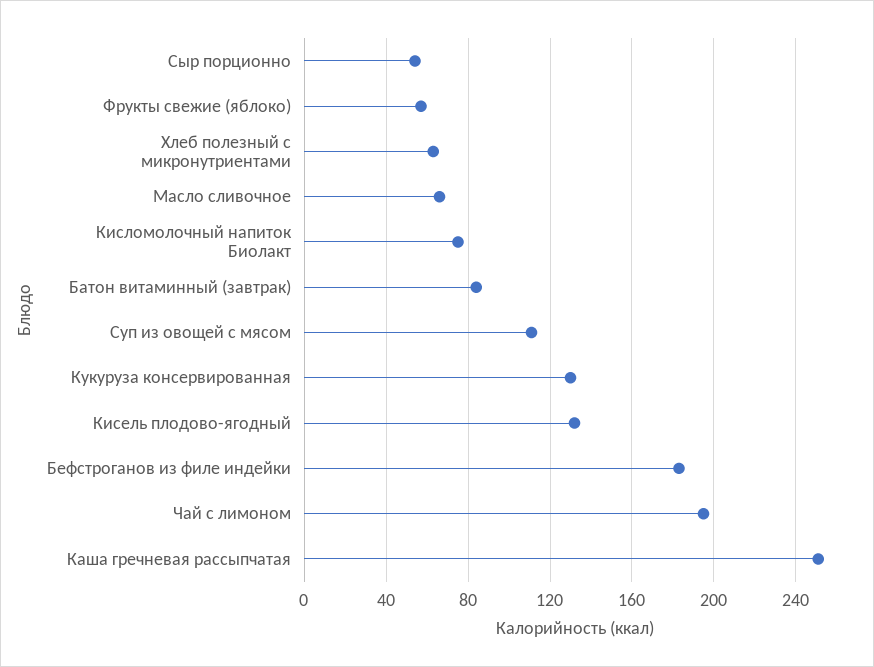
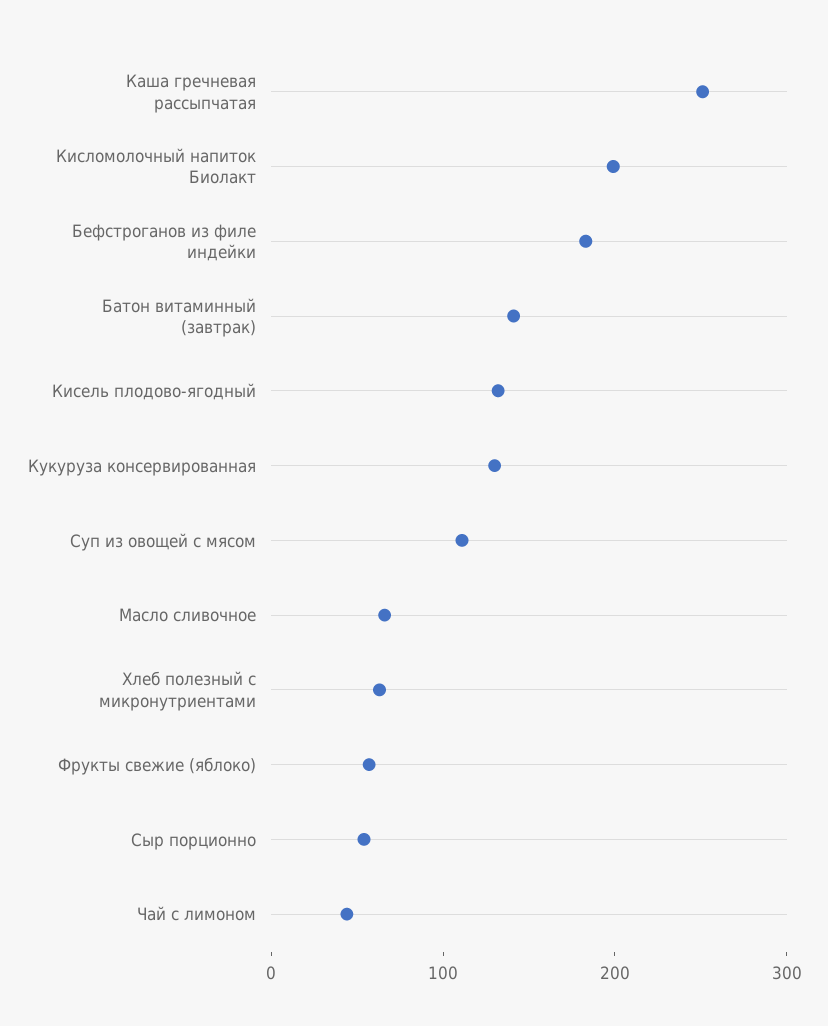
  {
    "Сыр порционно": 55,
    "Фрукты свежие (яблоко)": 55,
    "Хлеб полезный с микронутриентами": 65,
    "Масло сливочное": 65,
-   "Кисломолочный напиток Биолакт": 75,
+   "Кисломолочный напиток Биолакт": 200,
-   "Батон витаминный (завтрак)": 85,
+   "Батон витаминный (завтрак)": 140,
    "Суп из овощей с мясом": 110,
    "Кукуруза консервированная": 130,
    "Кисель плодово-ягодный": 130,
    "Бефстроганов из филе индейки": 185,
-   "Чай с лимоном": 195,
+   "Чай с лимоном": 40,
    "Каша гречневая рассыпчатая": 250
  }

